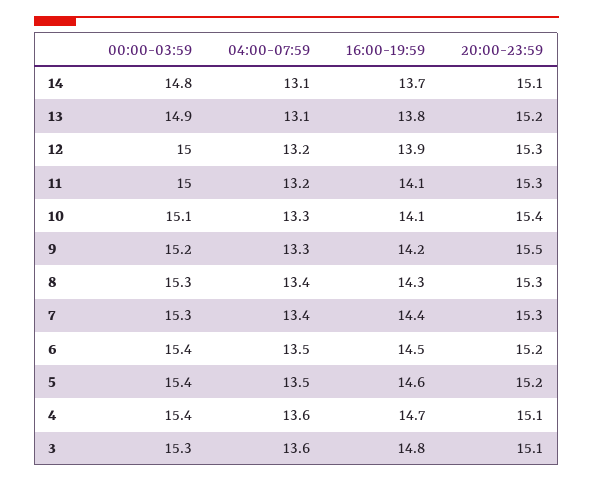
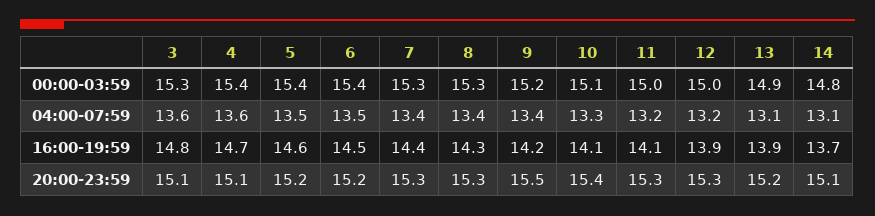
  {
    "00:00-03:59": {
      "14": 14.8,
      "13": 14.9,
      "12": 15,
      "11": 15,
      "10": 15.1,
      "9": 15.2,
      "8": 15.3,
      "7": 15.3,
      "6": 15.4,
      "5": 15.4,
      "4": 15.4,
      "3": 15.3
    },
    "04:00-07:59": {
      "14": 13.1,
      "13": 13.1,
      "12": 13.2,
      "11": 13.2,
      "10": 13.3,
-     "9": 13.3,
+     "9": 13.4,
      "8": 13.4,
      "7": 13.4,
      "6": 13.5,
      "5": 13.5,
      "4": 13.6,
      "3": 13.6
    },
    "16:00-19:59": {
      "14": 13.7,
-     "13": 13.8,
+     "13": 13.9,
      "12": 13.9,
      "11": 14.1,
      "10": 14.1,
      "9": 14.2,
      "8": 14.3,
      "7": 14.4,
      "6": 14.5,
      "5": 14.6,
      "4": 14.7,
      "3": 14.8
    },
    "20:00-23:59": {
      "14": 15.1,
      "13": 15.2,
      "12": 15.3,
      "11": 15.3,
      "10": 15.4,
      "9": 15.5,
      "8": 15.3,
      "7": 15.3,
      "6": 15.2,
      "5": 15.2,
      "4": 15.1,
      "3": 15.1
    }
  }

